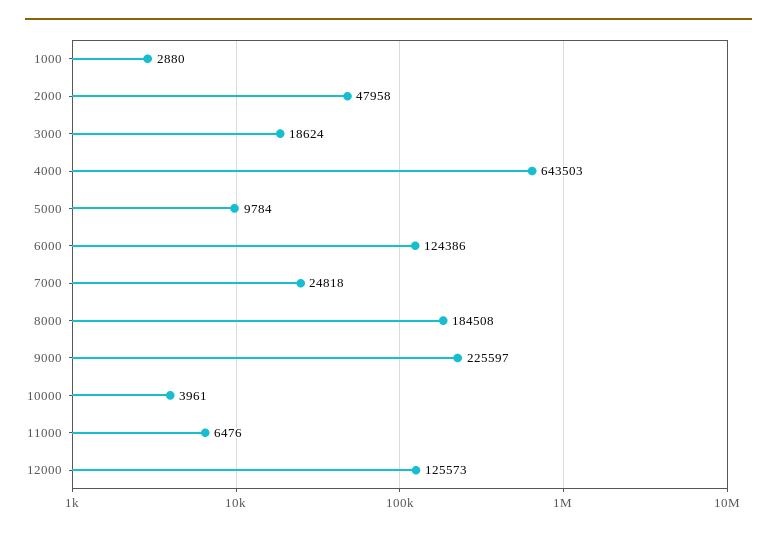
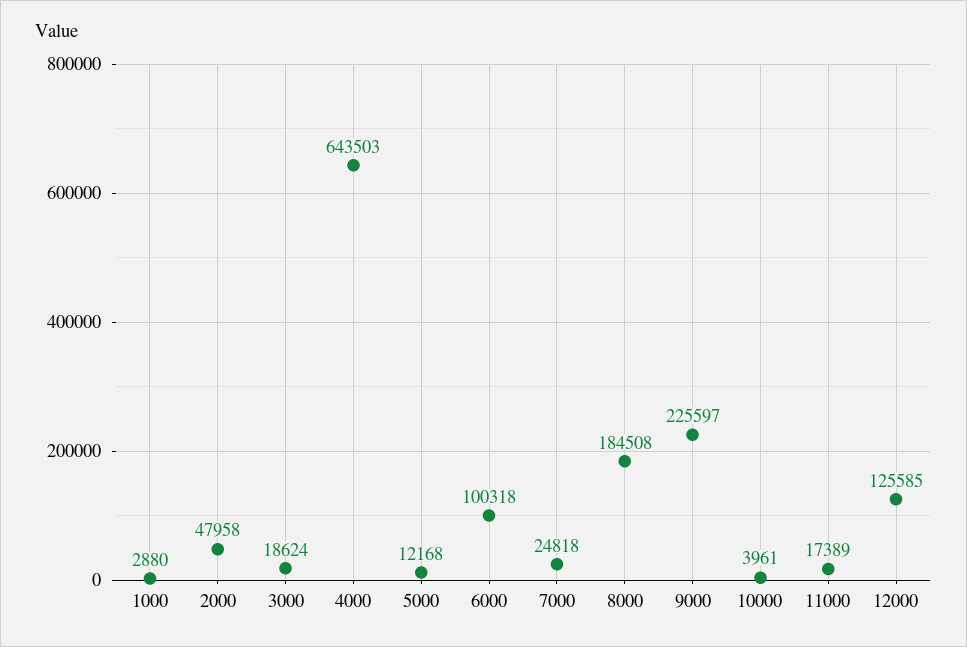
  {
    "1000": 2880,
    "2000": 47958,
    "3000": 18624,
    "4000": 643503,
-   "5000": 9784,
+   "5000": 12168,
-   "6000": 124386,
+   "6000": 100318,
    "7000": 24818,
    "8000": 184508,
    "9000": 225597,
    "10000": 3961,
-   "11000": 6476,
+   "11000": 17389,
-   "12000": 125573
+   "12000": 125585
  }

